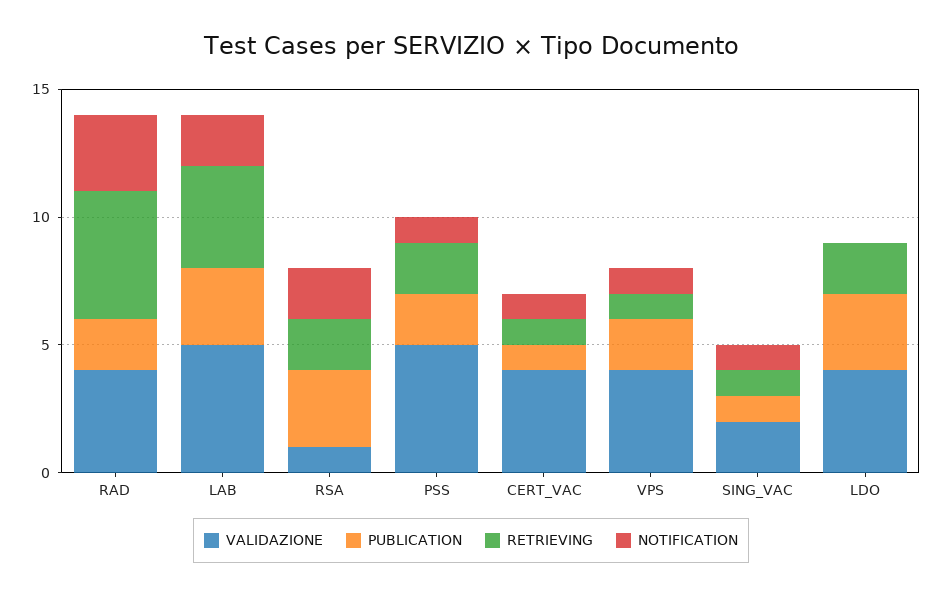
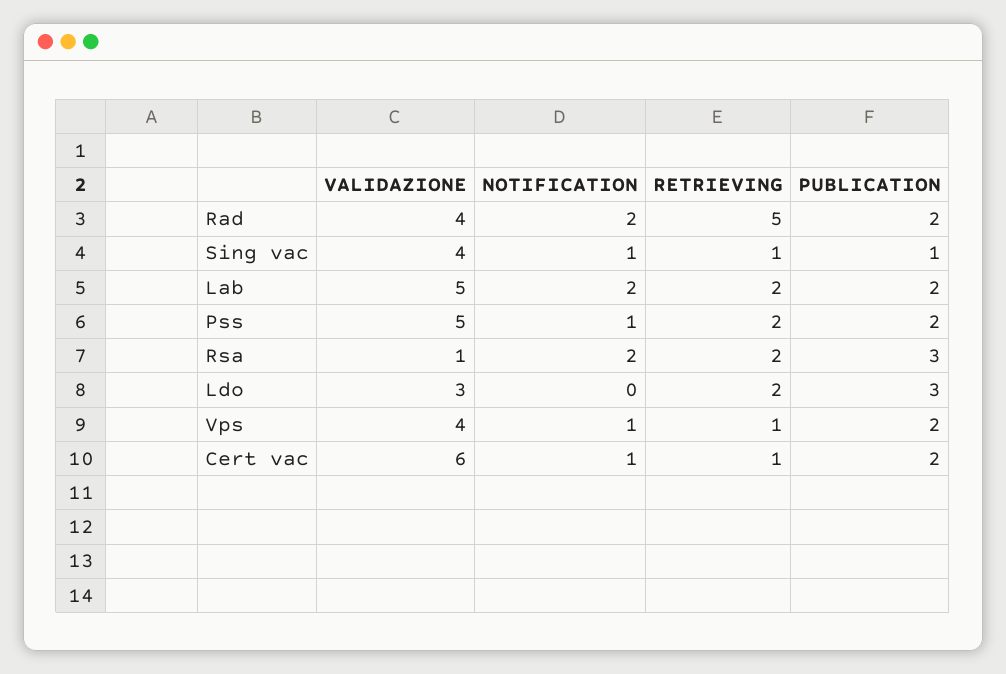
  {
    "VALIDAZIONE": {
      "RAD": 4,
      "LAB": 5,
      "RSA": 1,
      "PSS": 5,
-     "CERT_VAC": 4,
+     "CERT_VAC": 6,
      "VPS": 4,
-     "SING_VAC": 2,
+     "SING_VAC": 4,
-     "LDO": 4
+     "LDO": 3
    },
    "PUBLICATION": {
      "RAD": 2,
-     "LAB": 3,
+     "LAB": 2,
      "RSA": 3,
      "PSS": 2,
-     "CERT_VAC": 1,
+     "CERT_VAC": 2,
      "VPS": 2,
      "SING_VAC": 1,
      "LDO": 3
    },
    "RETRIEVING": {
      "RAD": 5,
-     "LAB": 4,
+     "LAB": 2,
      "RSA": 2,
      "PSS": 2,
      "CERT_VAC": 1,
      "VPS": 1,
      "SING_VAC": 1,
      "LDO": 2
    },
    "NOTIFICATION": {
-     "RAD": 3,
+     "RAD": 2,
      "LAB": 2,
      "RSA": 2,
      "PSS": 1,
      "CERT_VAC": 1,
      "VPS": 1,
      "SING_VAC": 1,
      "LDO": 0
    }
  }

